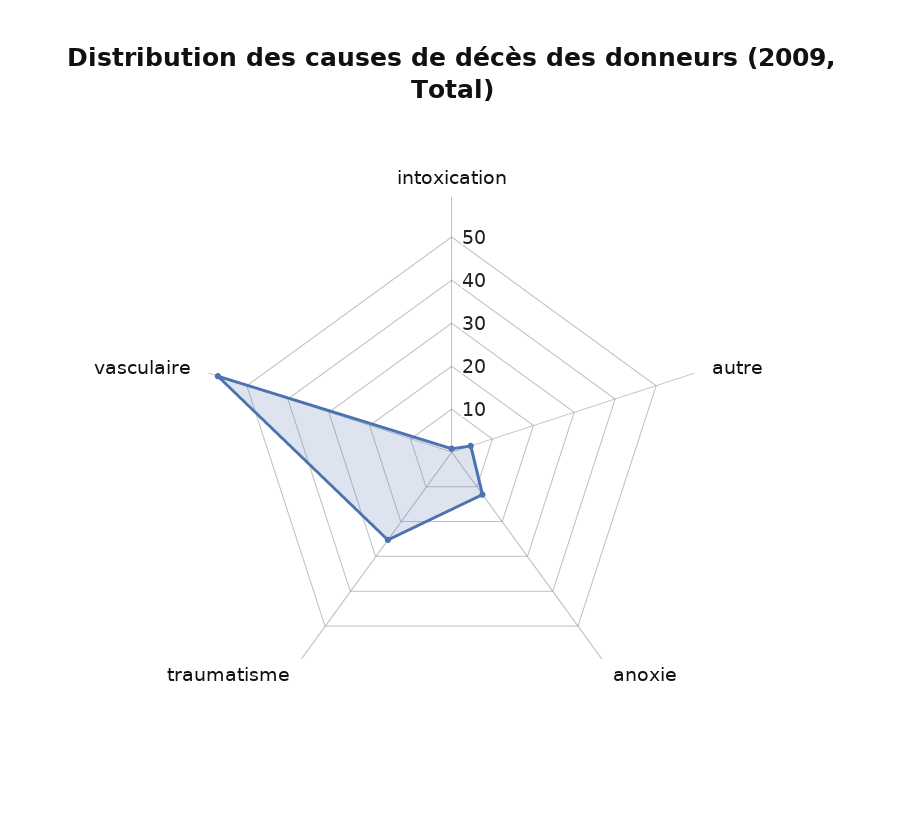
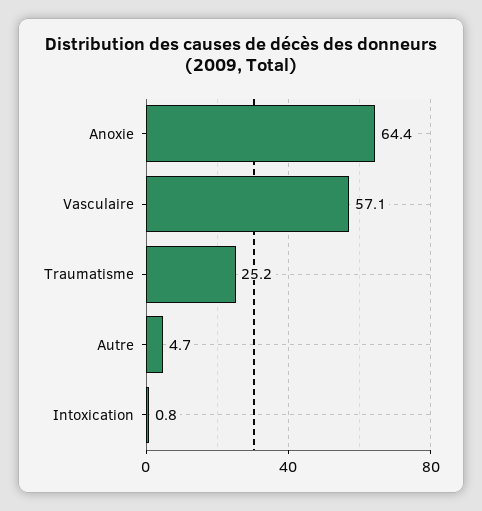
  {
    "intoxication": 0.8,
    "autre": 4.7,
-   "anoxie": 12,
+   "anoxie": 64.4,
    "traumatisme": 25.2,
    "vasculaire": 57.1
  }

